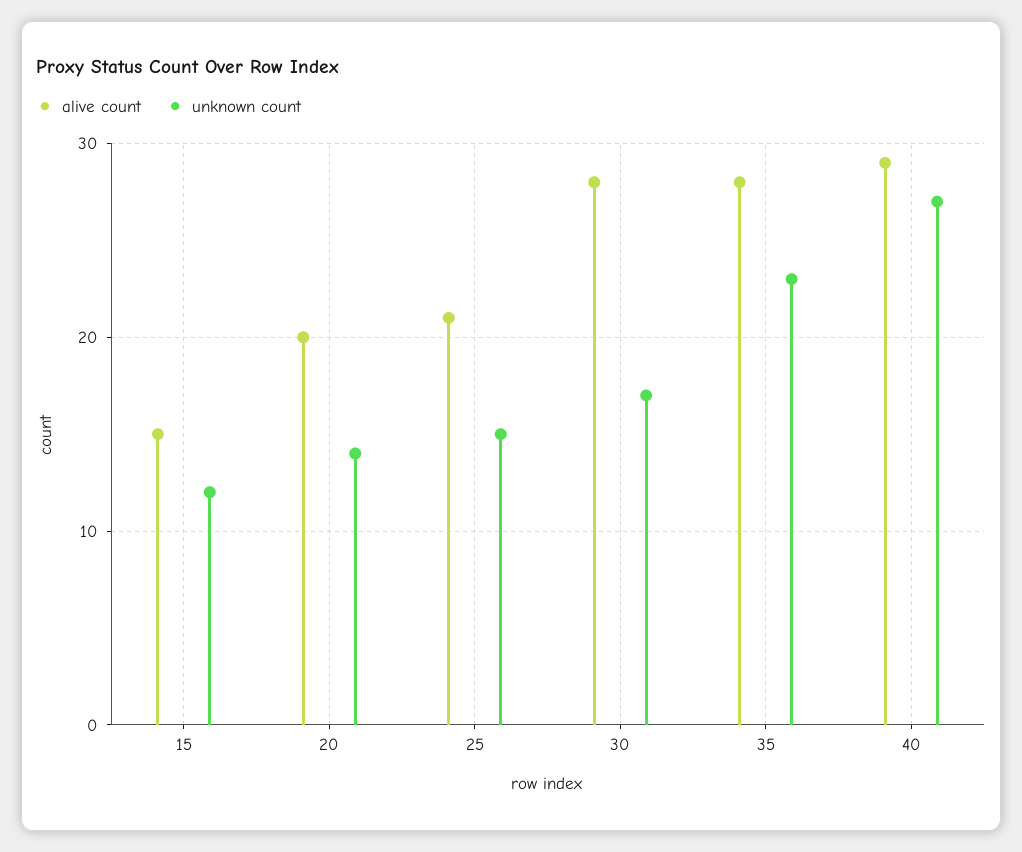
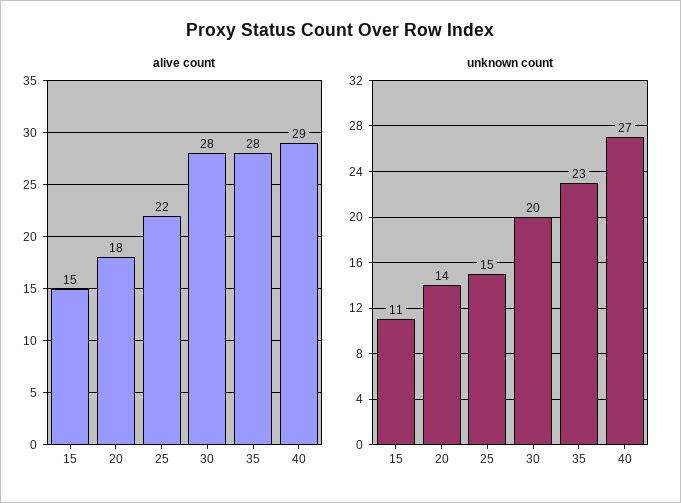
  {
    "alive count": {
      "15": 15,
-     "20": 20,
+     "20": 18,
-     "25": 21,
+     "25": 22,
      "30": 28,
      "35": 28,
      "40": 29
    },
    "unknown count": {
-     "15": 12,
+     "15": 11,
      "20": 14,
      "25": 15,
-     "30": 17,
+     "30": 20,
      "35": 23,
      "40": 27
    }
  }

